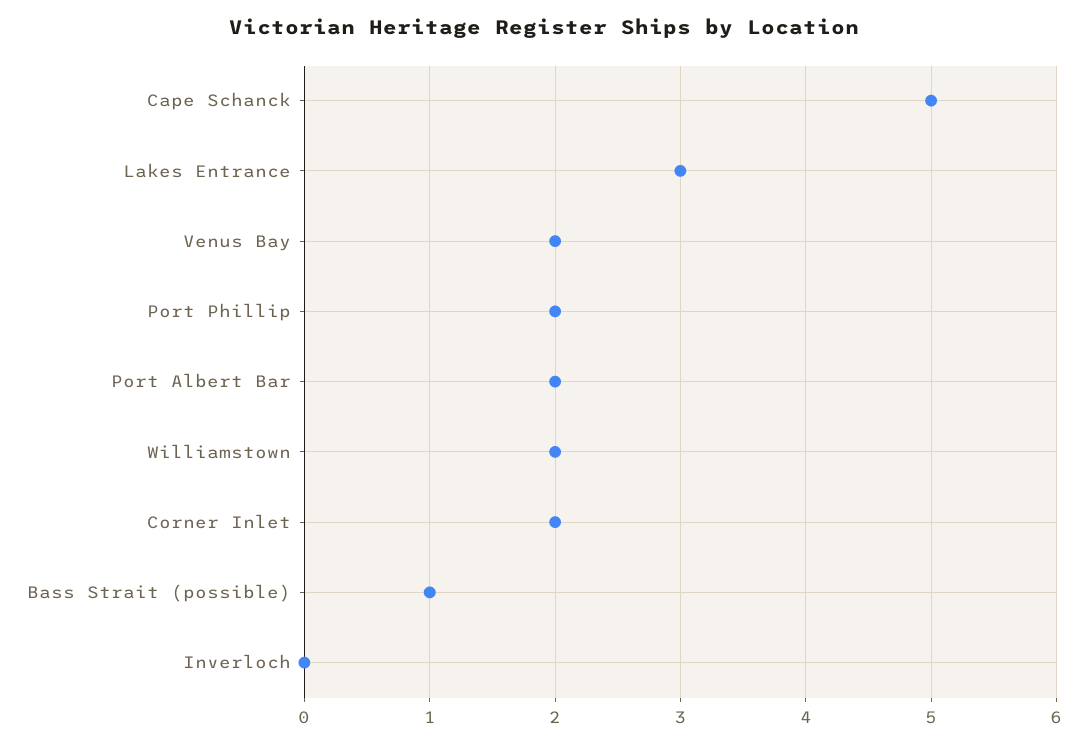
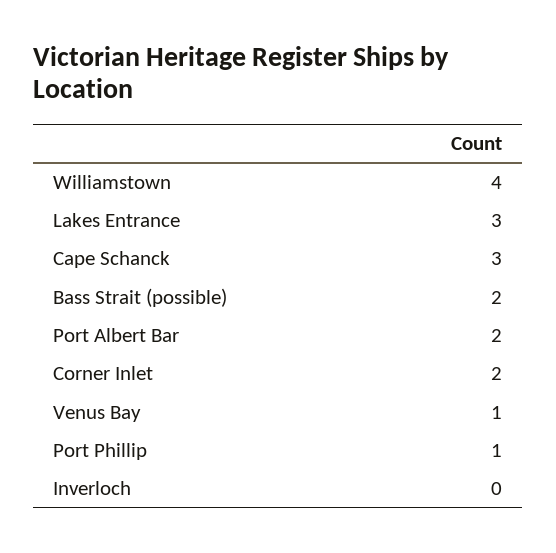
  {
-   "Cape Schanck": 5,
+   "Cape Schanck": 3,
    "Lakes Entrance": 3,
-   "Venus Bay": 2,
+   "Venus Bay": 1,
-   "Port Phillip": 2,
+   "Port Phillip": 1,
    "Port Albert Bar": 2,
-   "Williamstown": 2,
+   "Williamstown": 4,
    "Corner Inlet": 2,
-   "Bass Strait (possible)": 1,
+   "Bass Strait (possible)": 2,
    "Inverloch": 0
  }

